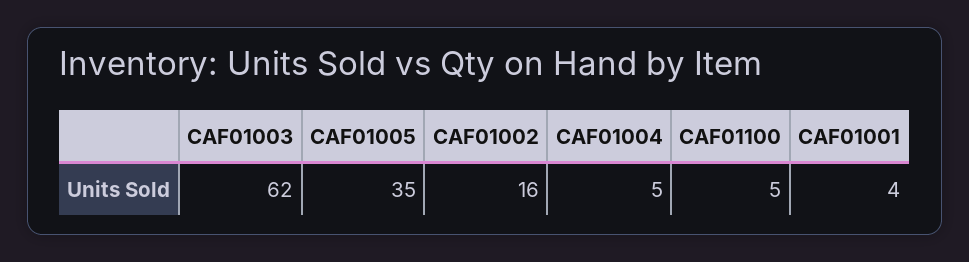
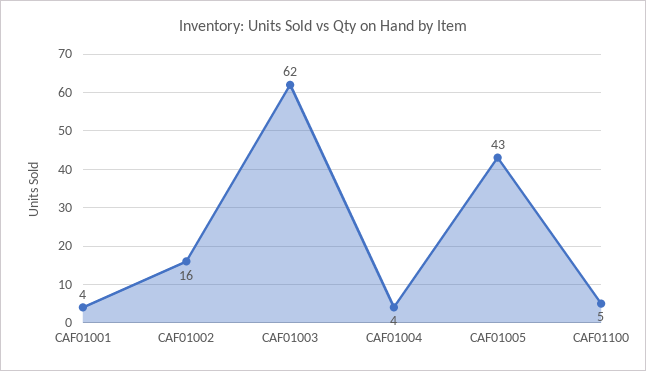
  {
    "CAF01003": 62,
-   "CAF01005": 35,
+   "CAF01005": 43,
    "CAF01002": 16,
-   "CAF01004": 5,
+   "CAF01004": 4,
    "CAF01100": 5,
    "CAF01001": 4
  }

